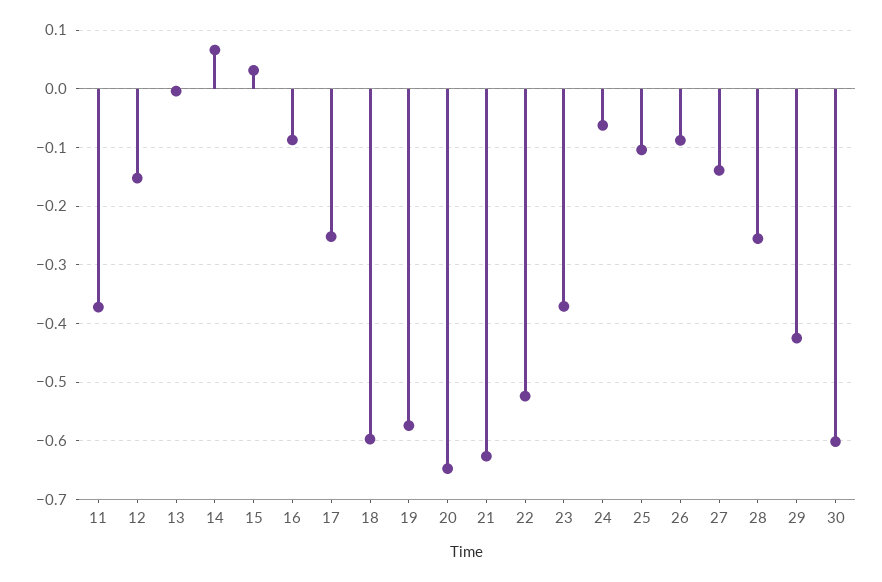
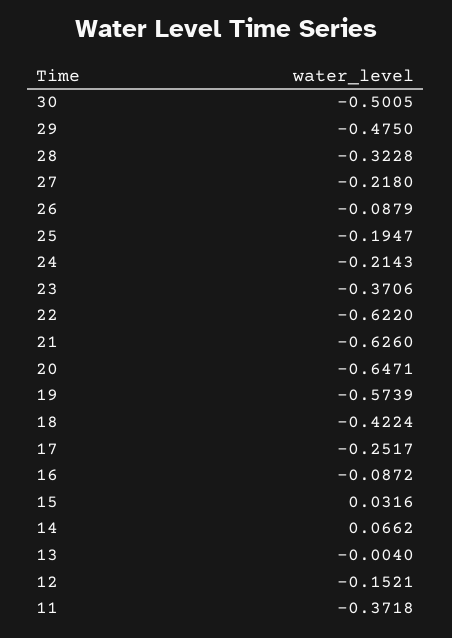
  {
    "11": -0.3718,
    "12": -0.1521,
    "13": -0.004,
    "14": 0.0662,
    "15": 0.0316,
    "16": -0.0872,
    "17": -0.2517,
-   "18": -0.6,
+   "18": -0.4224,
    "19": -0.5739,
    "20": -0.6471,
    "21": -0.626,
-   "22": -0.52,
+   "22": -0.622,
    "23": -0.3706,
-   "24": -0.06,
+   "24": -0.2143,
-   "25": -0.1,
+   "25": -0.1947,
    "26": -0.0879,
-   "27": -0.14,
+   "27": -0.218,
-   "28": -0.26,
+   "28": -0.3228,
-   "29": -0.42,
+   "29": -0.475,
-   "30": -0.6
+   "30": -0.5005
  }

